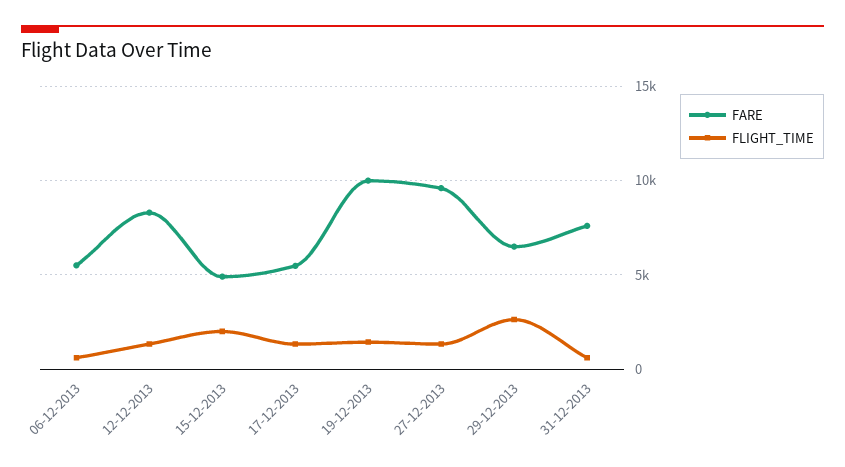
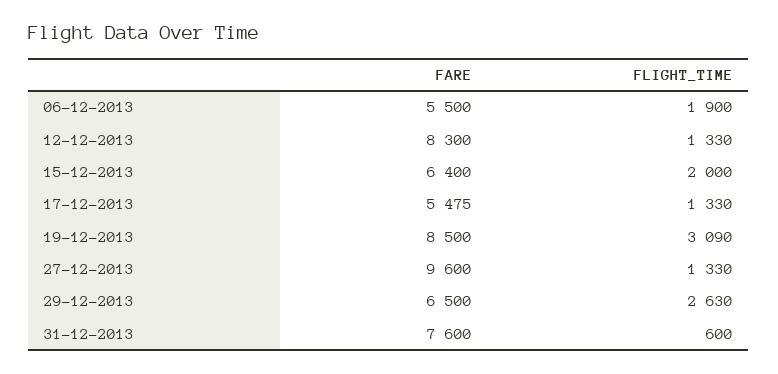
  {
    "FARE": {
      "06-12-2013": 5500,
      "12-12-2013": 8300,
-     "15-12-2013": 5000,
+     "15-12-2013": 6400,
      "17-12-2013": 5475,
-     "19-12-2013": 10000,
+     "19-12-2013": 8500,
      "27-12-2013": 9600,
      "29-12-2013": 6500,
      "31-12-2013": 7600
    },
    "FLIGHT_TIME": {
-     "06-12-2013": 500,
+     "06-12-2013": 1900,
      "12-12-2013": 1330,
      "15-12-2013": 2000,
      "17-12-2013": 1330,
-     "19-12-2013": 1500,
+     "19-12-2013": 3090,
      "27-12-2013": 1330,
      "29-12-2013": 2630,
      "31-12-2013": 600
    }
  }

